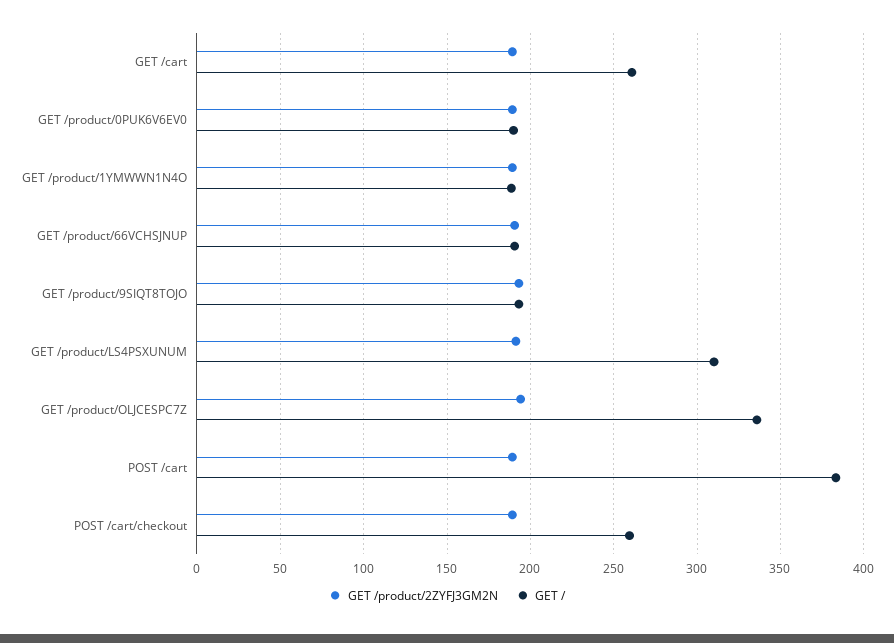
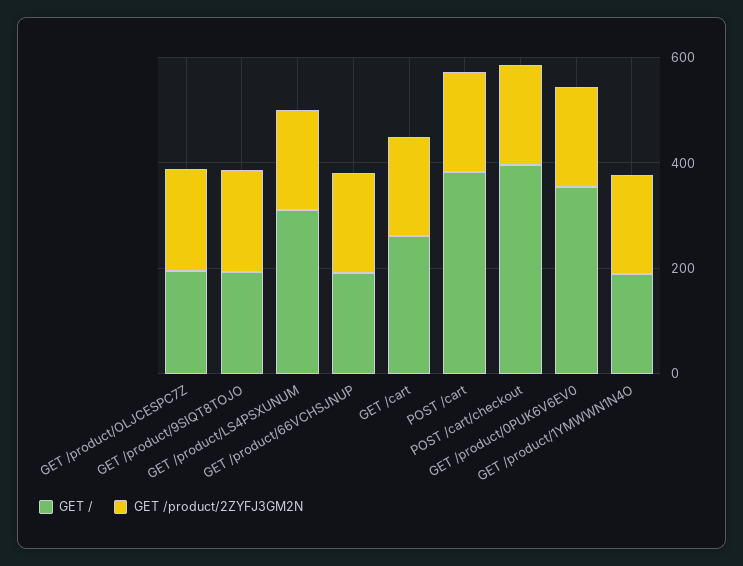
  {
    "GET /product/2ZYFJ3GM2N": {
      "GET /cart": 190,
      "GET /product/0PUK6V6EV0": 190,
      "GET /product/1YMWWN1N4O": 190,
      "GET /product/66VCHSJNUP": 190,
      "GET /product/9SIQT8TOJO": 195,
      "GET /product/LS4PSXUNUM": 190,
      "GET /product/OLJCESPC7Z": 195,
      "POST /cart": 190,
      "POST /cart/checkout": 190
    },
    "GET /": {
      "GET /cart": 260,
-     "GET /product/0PUK6V6EV0": 190,
+     "GET /product/0PUK6V6EV0": 350,
      "GET /product/1YMWWN1N4O": 190,
      "GET /product/66VCHSJNUP": 190,
      "GET /product/9SIQT8TOJO": 195,
      "GET /product/LS4PSXUNUM": 310,
-     "GET /product/OLJCESPC7Z": 335,
+     "GET /product/OLJCESPC7Z": 200,
      "POST /cart": 385,
-     "POST /cart/checkout": 260
+     "POST /cart/checkout": 400
    }
  }

